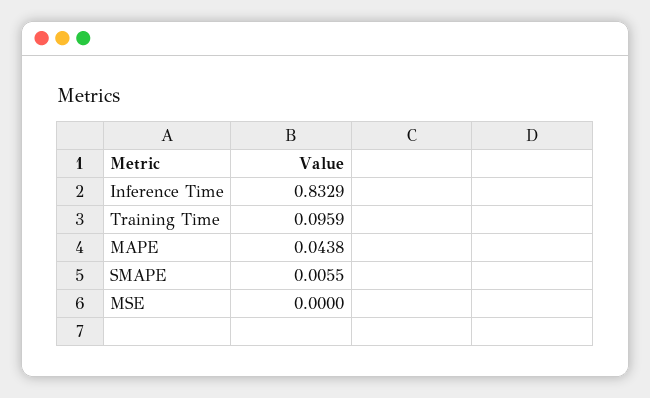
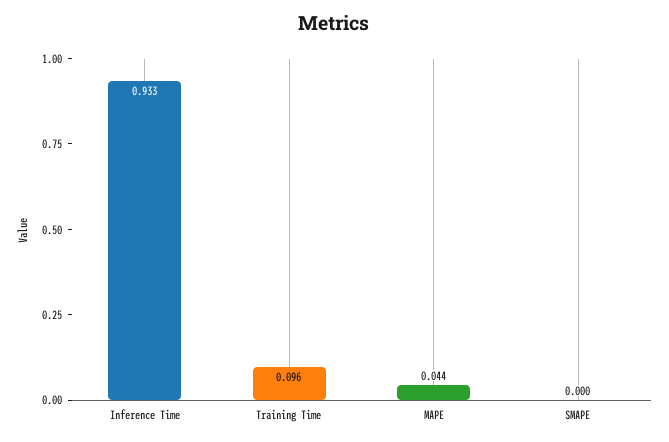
  {
-   "Inference Time": 0.8329,
+   "Inference Time": 0.933,
    "Training Time": 0.0959,
    "MAPE": 0.0438,
-   "SMAPE": 0.0055,
+   "SMAPE": 0
-   "MSE": 0
  }

